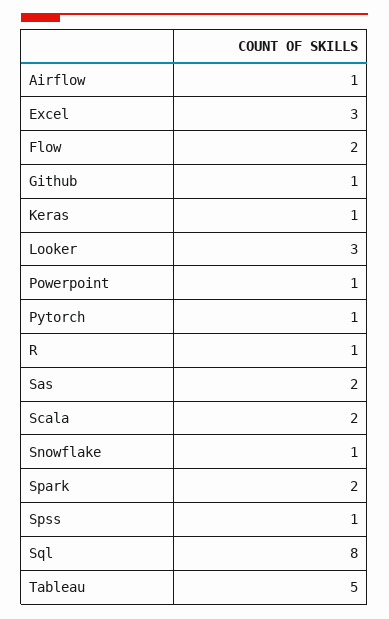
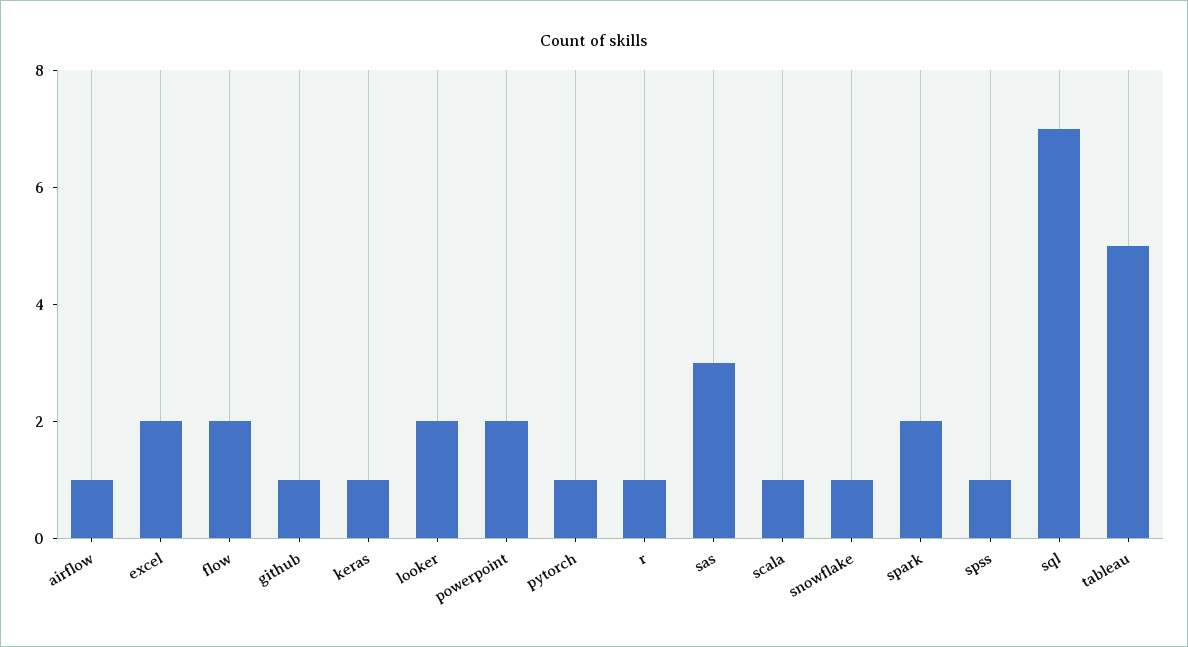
  {
    "Airflow": 1,
-   "Excel": 3,
+   "Excel": 2,
    "Flow": 2,
    "Github": 1,
    "Keras": 1,
-   "Looker": 3,
+   "Looker": 2,
-   "Powerpoint": 1,
+   "Powerpoint": 2,
    "Pytorch": 1,
    "R": 1,
-   "Sas": 2,
+   "Sas": 3,
-   "Scala": 2,
+   "Scala": 1,
    "Snowflake": 1,
    "Spark": 2,
    "Spss": 1,
-   "Sql": 8,
+   "Sql": 7,
    "Tableau": 5
  }

